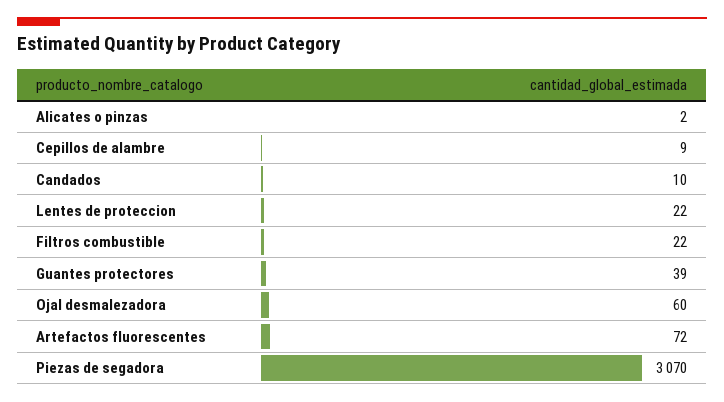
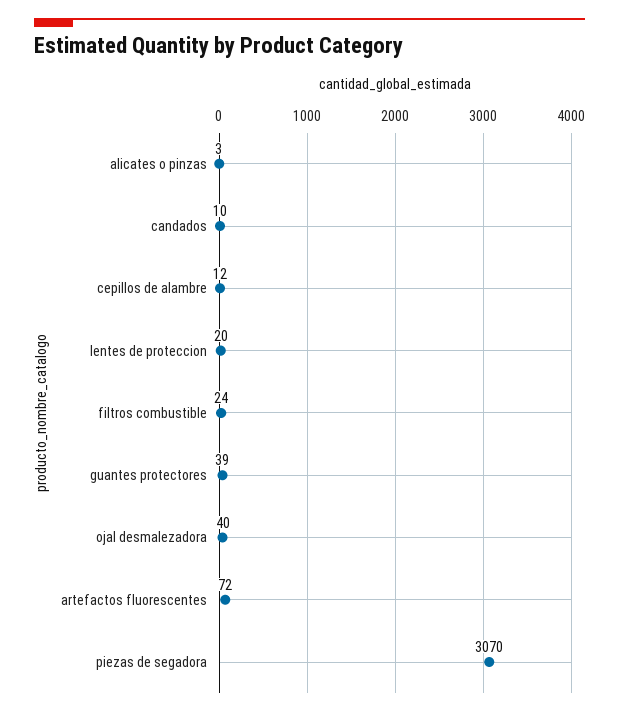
  {
-   "Alicates o pinzas": 2,
+   "Alicates o pinzas": 3,
-   "Cepillos de alambre": 9,
+   "Cepillos de alambre": 12,
    "Candados": 10,
-   "Lentes de proteccion": 22,
+   "Lentes de proteccion": 20,
-   "Filtros combustible": 22,
+   "Filtros combustible": 24,
    "Guantes protectores": 39,
-   "Ojal desmalezadora": 60,
+   "Ojal desmalezadora": 40,
    "Artefactos fluorescentes": 72,
    "Piezas de segadora": 3070
  }

